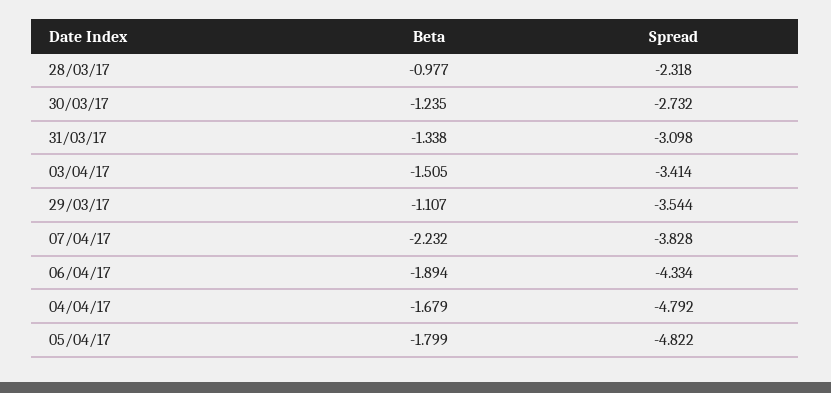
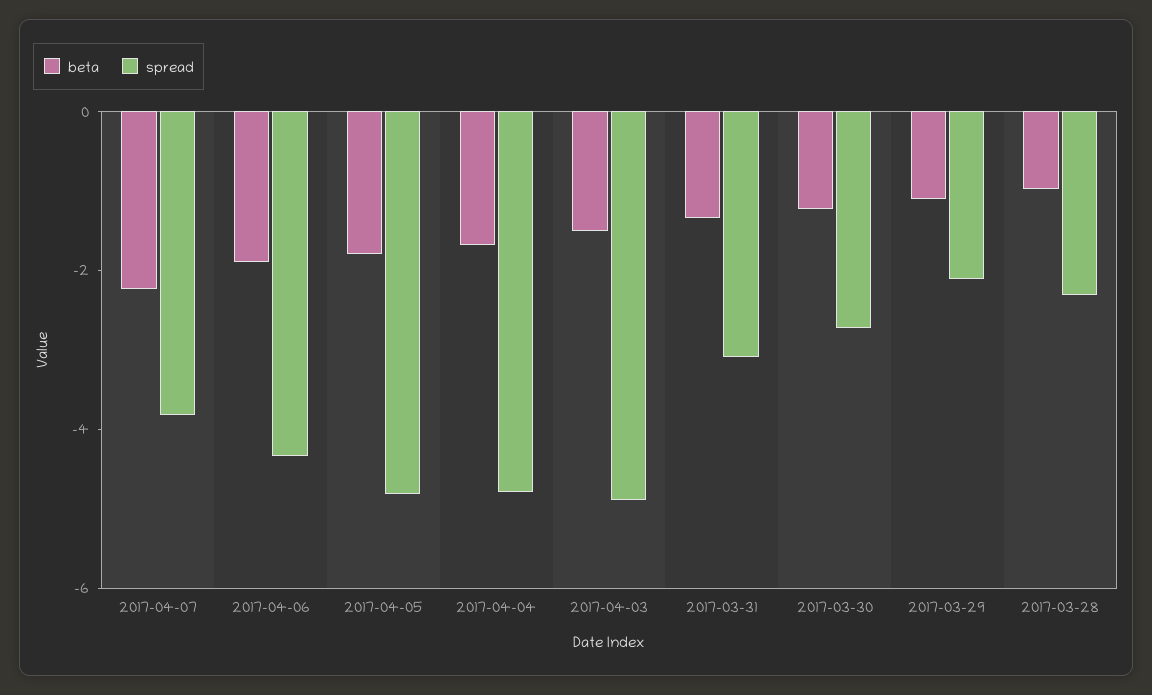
  {
    "Beta": {
      "28/03/17": -0.977,
      "30/03/17": -1.235,
      "31/03/17": -1.338,
      "03/04/17": -1.505,
      "29/03/17": -1.107,
      "07/04/17": -2.232,
      "06/04/17": -1.894,
      "04/04/17": -1.679,
      "05/04/17": -1.799
    },
    "Spread": {
      "28/03/17": -2.318,
      "30/03/17": -2.732,
      "31/03/17": -3.098,
-     "03/04/17": -3.414,
+     "03/04/17": -5,
-     "29/03/17": -3.544,
+     "29/03/17": -2,
      "07/04/17": -3.828,
      "06/04/17": -4.334,
      "04/04/17": -4.792,
      "05/04/17": -4.822
    }
  }

